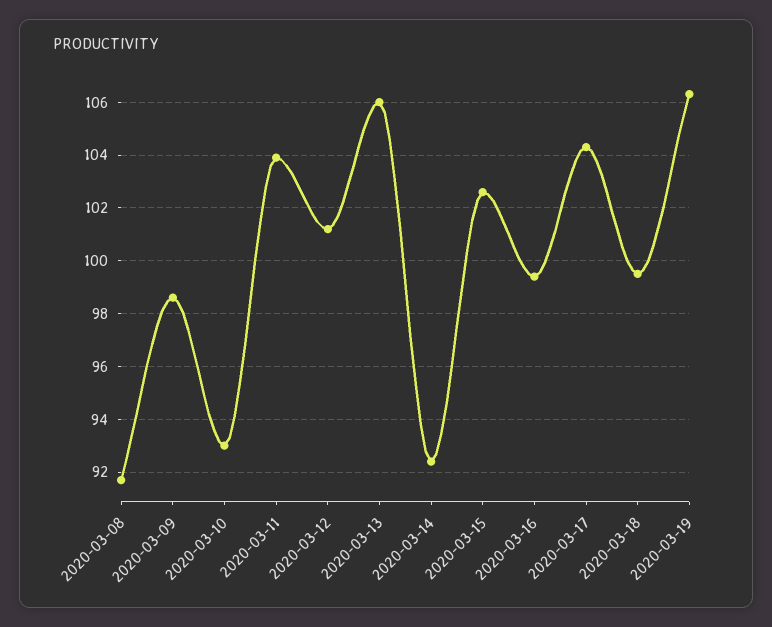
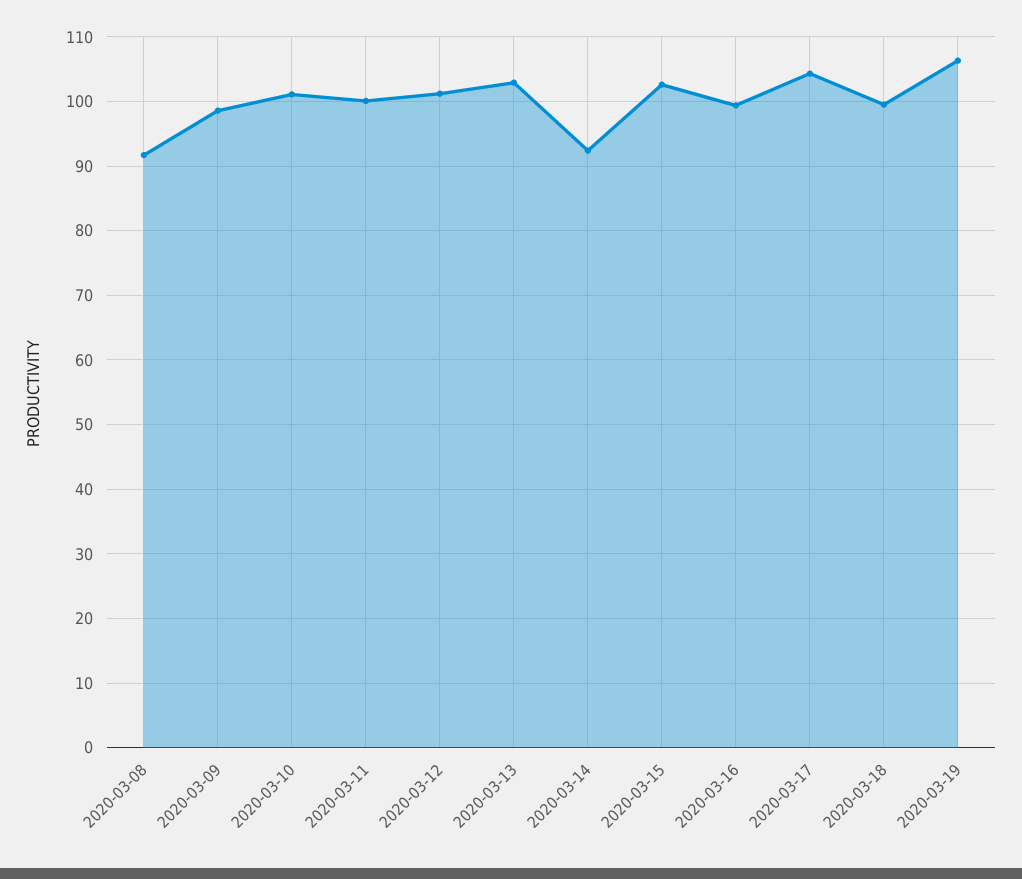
  {
    "2020-03-08": 91.5,
    "2020-03-09": 98.5,
-   "2020-03-10": 93,
+   "2020-03-10": 101,
-   "2020-03-11": 104,
+   "2020-03-11": 100,
    "2020-03-12": 101,
-   "2020-03-13": 106,
+   "2020-03-13": 103,
    "2020-03-14": 92.5,
    "2020-03-15": 102.5,
    "2020-03-16": 99.5,
    "2020-03-17": 104.5,
    "2020-03-18": 99.5,
    "2020-03-19": 106.5
  }

